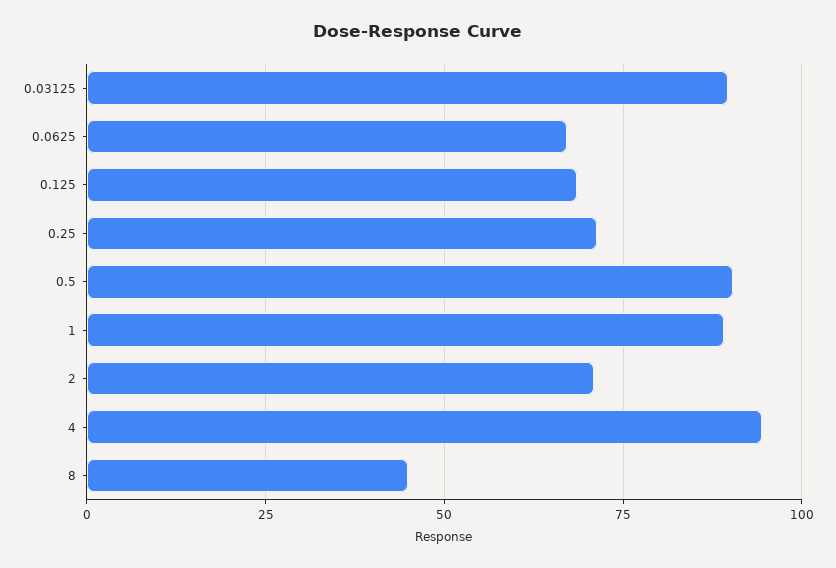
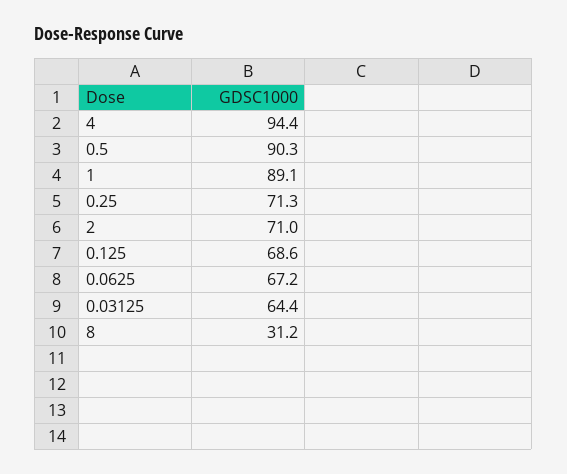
  {
-   "0.03125": 90,
+   "0.03125": 64.4,
    "0.0625": 67.2,
    "0.125": 68.6,
    "0.25": 71.3,
    "0.5": 90.3,
    "1": 89.1,
    "2": 71,
    "4": 94.4,
-   "8": 45
+   "8": 31.2
  }

